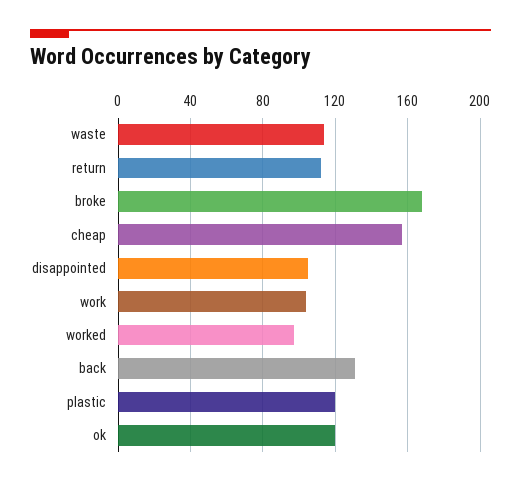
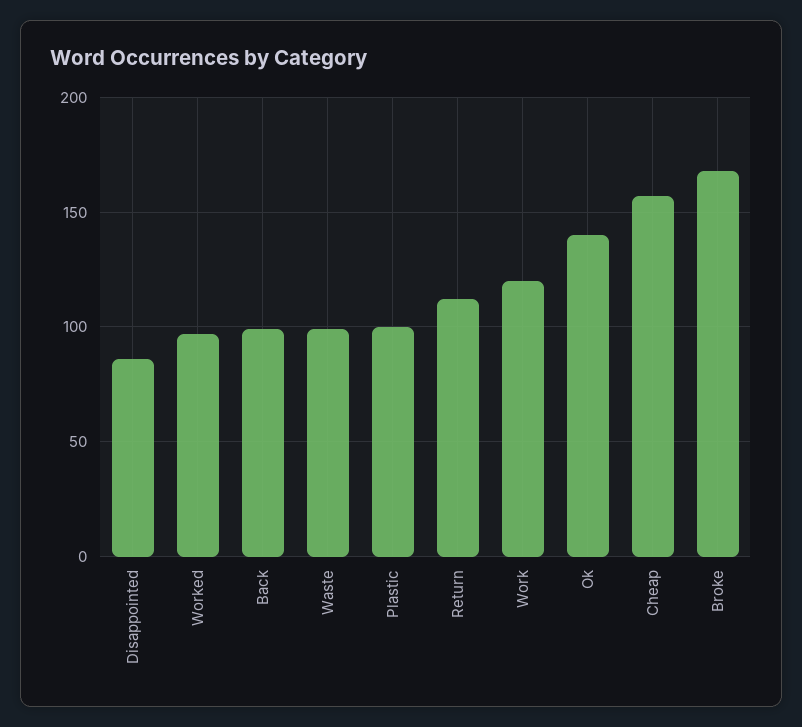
  {
-   "waste": 115,
+   "waste": 100,
    "return": 110,
    "broke": 170,
    "cheap": 155,
-   "disappointed": 105,
+   "disappointed": 85,
-   "work": 105,
+   "work": 120,
    "worked": 95,
-   "back": 130,
+   "back": 100,
-   "plastic": 120,
+   "plastic": 100,
-   "ok": 120
+   "ok": 140
  }

